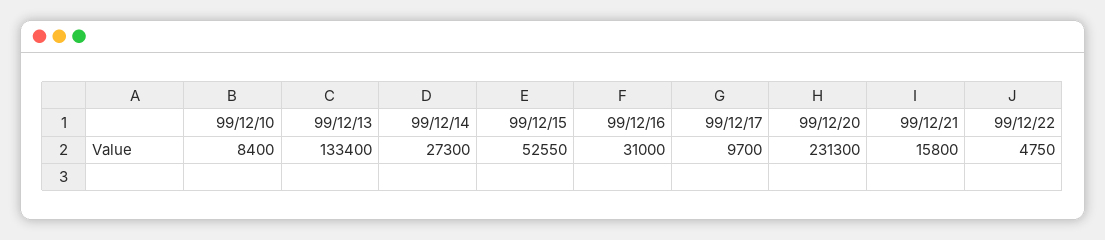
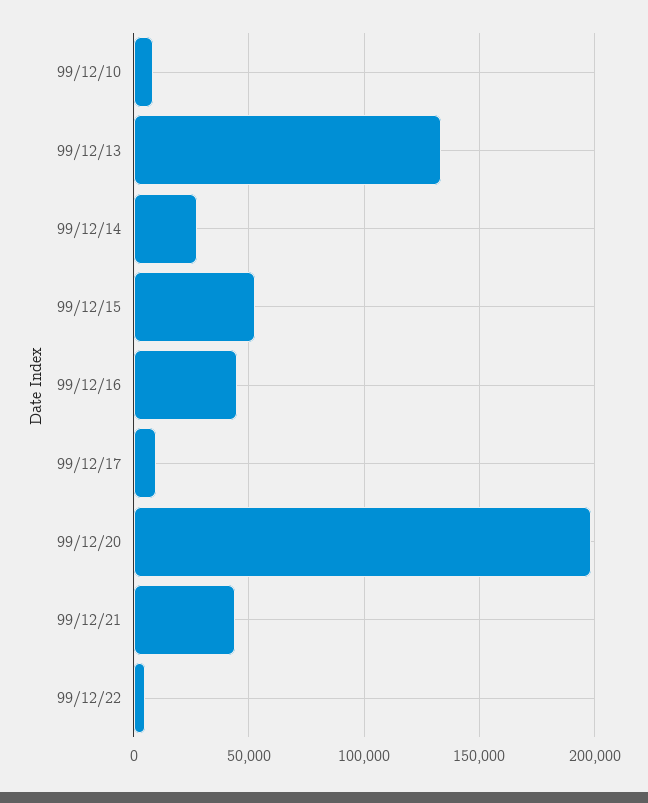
  {
    "99/12/10": 8400,
    "99/12/13": 133400,
    "99/12/14": 27300,
    "99/12/15": 52550,
-   "99/12/16": 31000,
+   "99/12/16": 45000,
    "99/12/17": 9700,
-   "99/12/20": 231300,
+   "99/12/20": 200000,
-   "99/12/21": 15800,
+   "99/12/21": 45000,
    "99/12/22": 4750
  }

